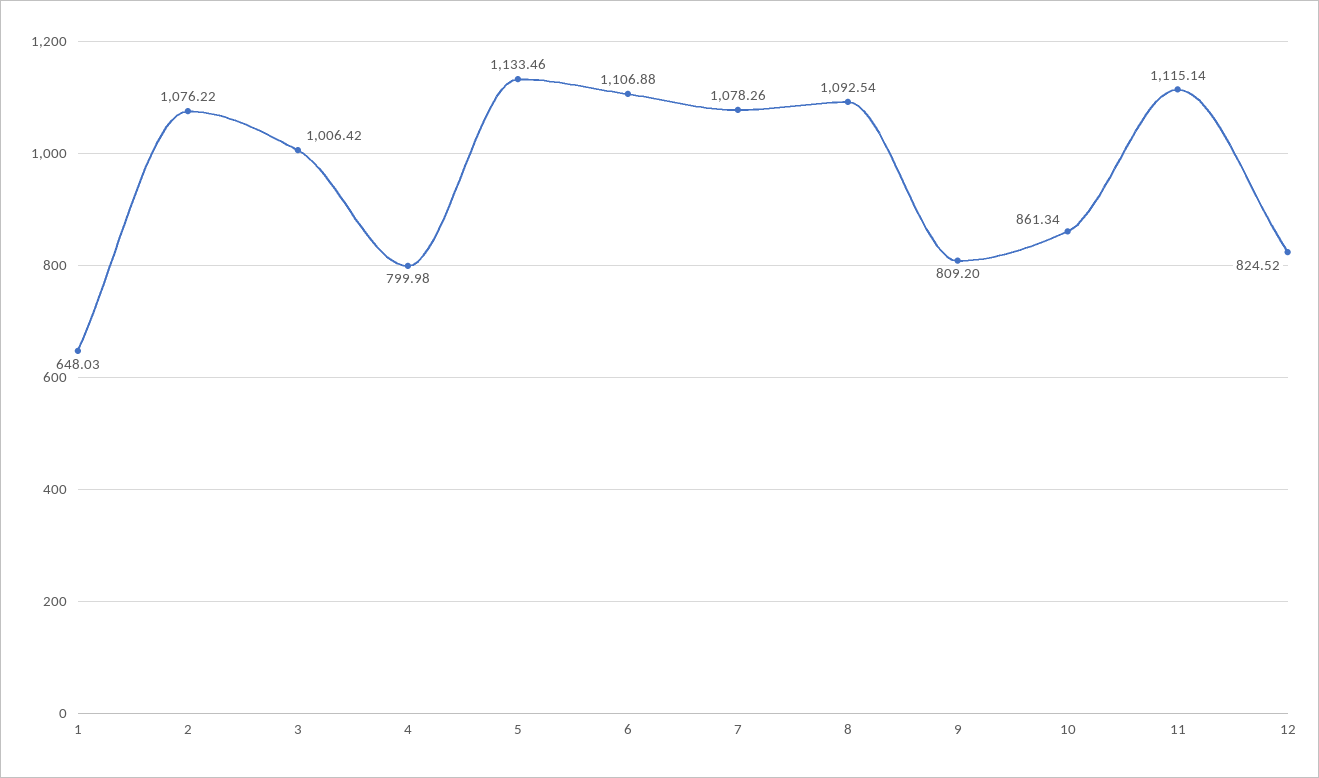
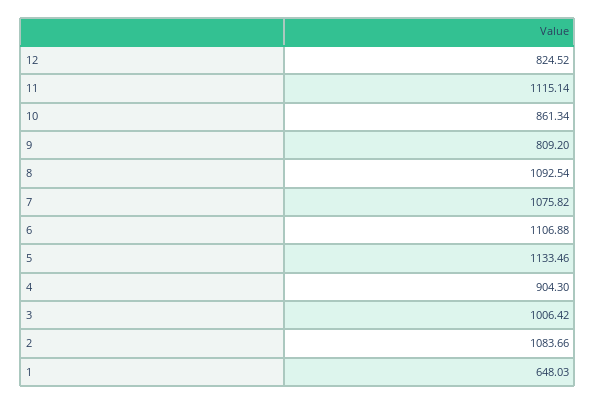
  {
    "1": 648.03,
-   "2": 1076.22,
+   "2": 1083.66,
    "3": 1006.42,
-   "4": 799.98,
+   "4": 904.3,
    "5": 1133.46,
    "6": 1106.88,
-   "7": 1078.26,
+   "7": 1075.82,
    "8": 1092.54,
    "9": 809.2,
    "10": 861.34,
    "11": 1115.14,
    "12": 824.52
  }

